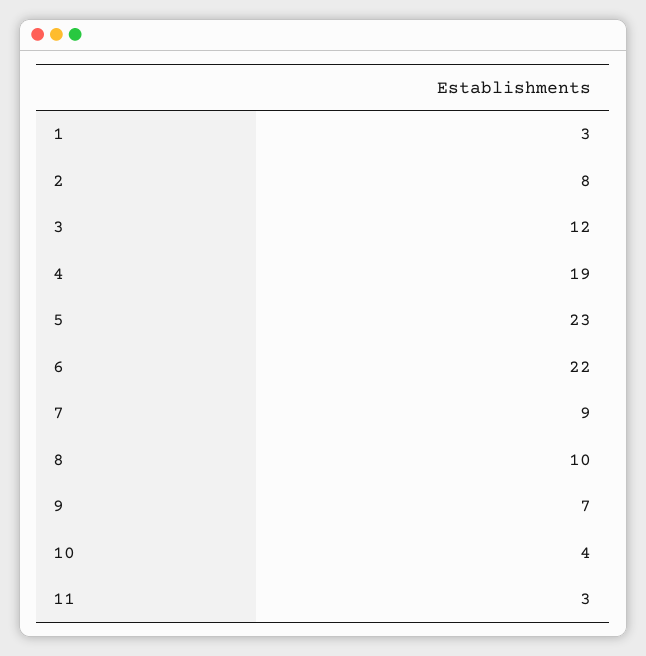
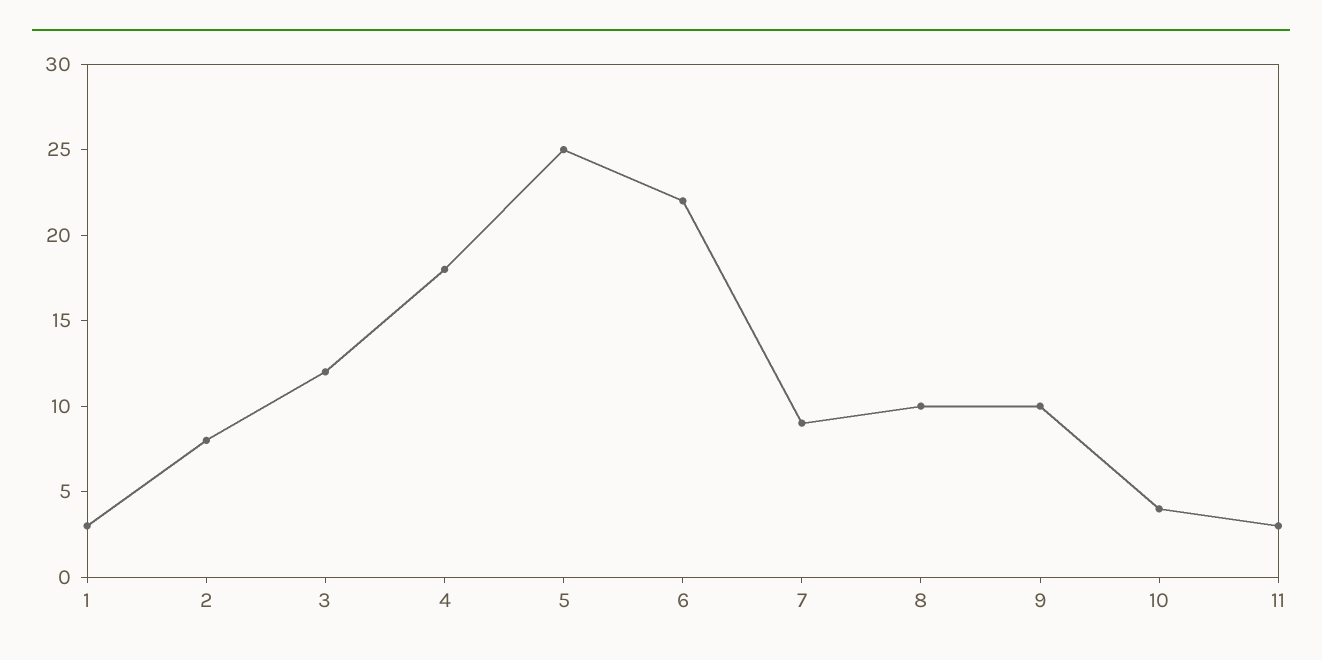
  {
    "1": 3,
    "2": 8,
    "3": 12,
-   "4": 19,
+   "4": 18,
-   "5": 23,
+   "5": 25,
    "6": 22,
    "7": 9,
    "8": 10,
-   "9": 7,
+   "9": 10,
    "10": 4,
    "11": 3
  }

